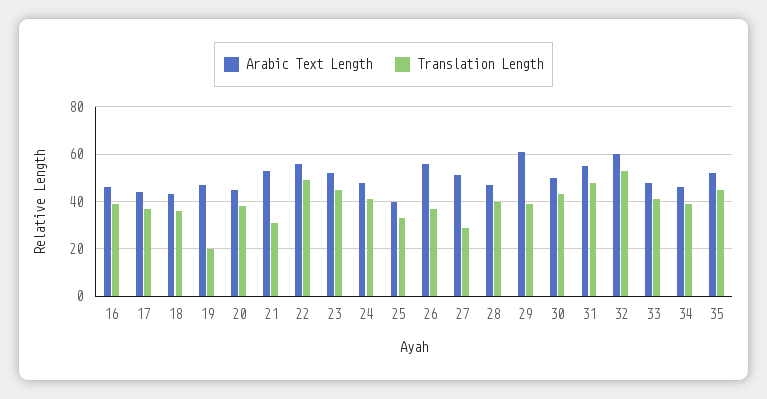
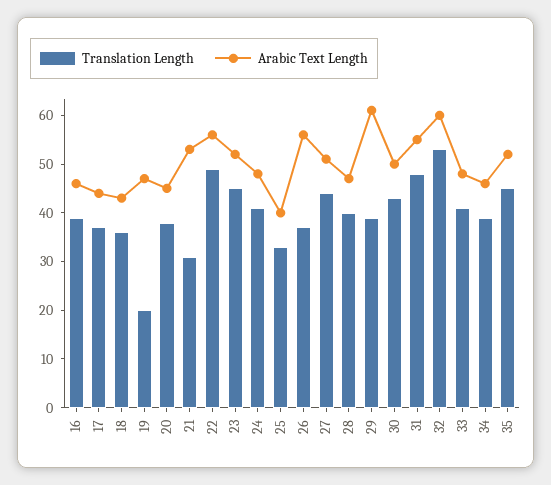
  {
    "Arabic Text Length": {
      "16": 45,
      "17": 45,
      "18": 45,
      "19": 45,
      "20": 45,
      "21": 55,
      "22": 55,
      "23": 50,
      "24": 50,
      "25": 40,
      "26": 55,
      "27": 50,
      "28": 45,
      "29": 60,
      "30": 50,
      "31": 55,
      "32": 60,
      "33": 50,
      "34": 45,
      "35": 50
    },
    "Translation Length": {
      "16": 40,
      "17": 35,
      "18": 35,
      "19": 20,
      "20": 40,
      "21": 30,
      "22": 50,
      "23": 45,
      "24": 40,
      "25": 35,
      "26": 35,
-     "27": 30,
+     "27": 45,
      "28": 40,
      "29": 40,
      "30": 45,
      "31": 50,
      "32": 55,
      "33": 40,
      "34": 40,
      "35": 45
    }
  }

